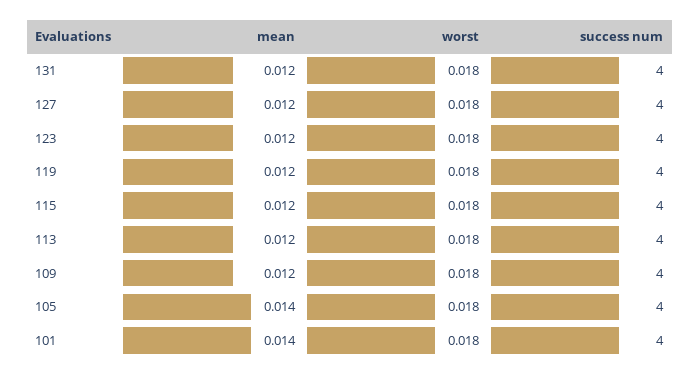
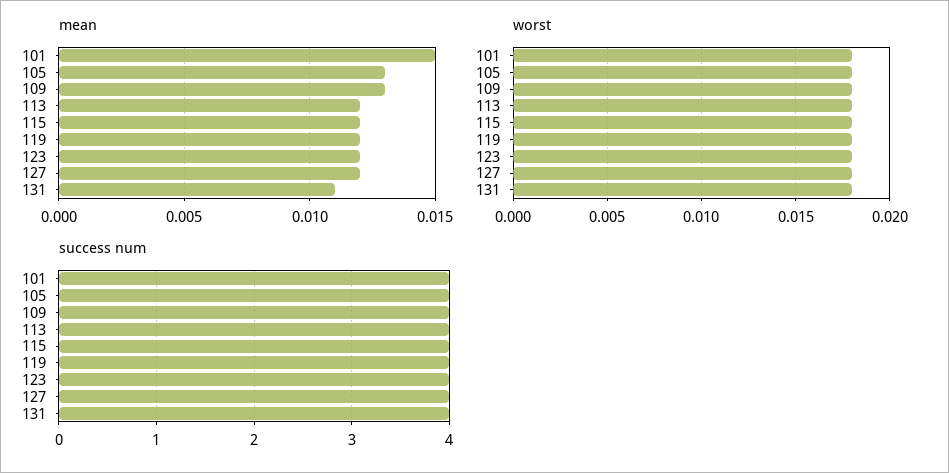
  {
    "mean": {
-     "131": 0.012,
+     "131": 0.011,
      "127": 0.012,
      "123": 0.012,
      "119": 0.012,
      "115": 0.012,
      "113": 0.012,
-     "109": 0.012,
+     "109": 0.013,
-     "105": 0.014,
+     "105": 0.013,
-     "101": 0.014
+     "101": 0.015
    },
    "worst": {
      "131": 0.018,
      "127": 0.018,
      "123": 0.018,
      "119": 0.018,
      "115": 0.018,
      "113": 0.018,
      "109": 0.018,
      "105": 0.018,
      "101": 0.018
    },
    "success num": {
      "131": 4,
      "127": 4,
      "123": 4,
      "119": 4,
      "115": 4,
      "113": 4,
      "109": 4,
      "105": 4,
      "101": 4
    }
  }

